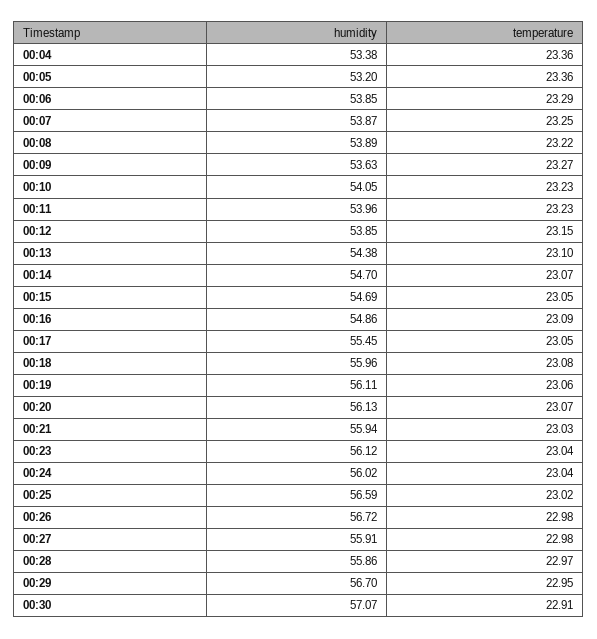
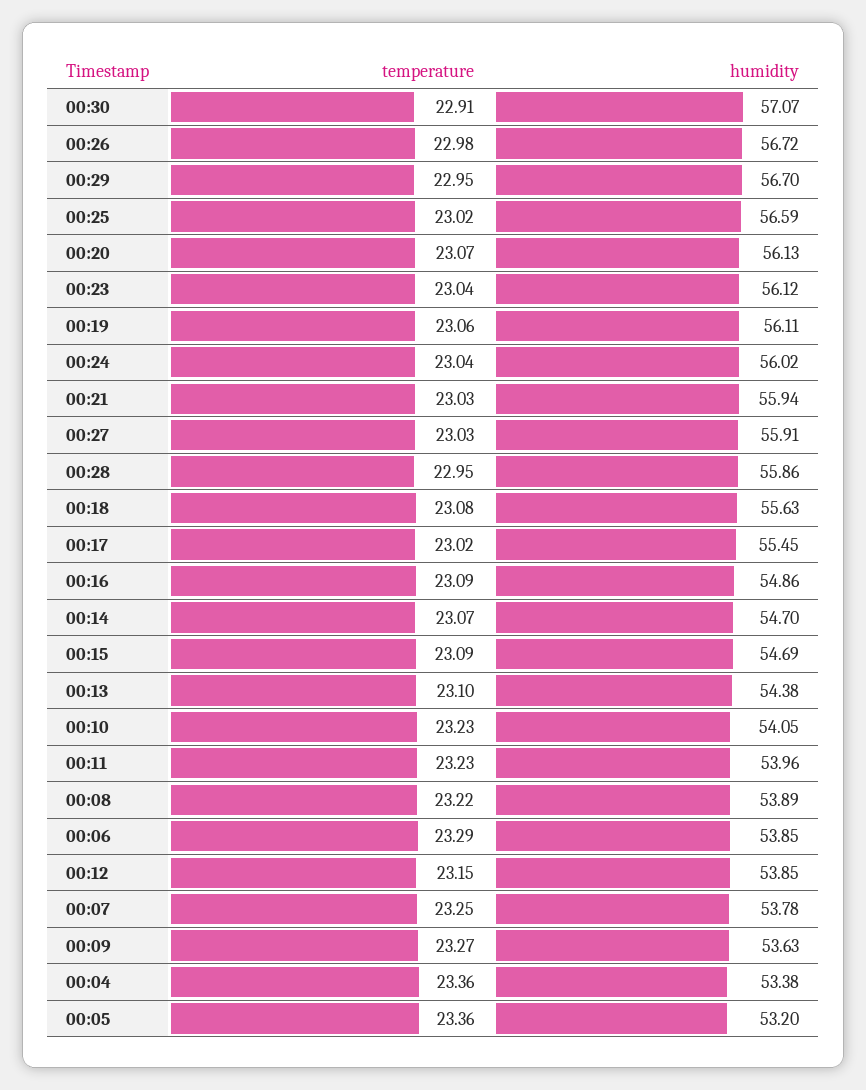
  {
    "humidity": {
      "00:04": 53.38,
      "00:05": 53.2,
      "00:06": 53.85,
-     "00:07": 53.87,
+     "00:07": 53.78,
      "00:08": 53.89,
      "00:09": 53.63,
      "00:10": 54.05,
      "00:11": 53.96,
      "00:12": 53.85,
      "00:13": 54.38,
      "00:14": 54.7,
      "00:15": 54.69,
      "00:16": 54.86,
      "00:17": 55.45,
-     "00:18": 55.96,
+     "00:18": 55.63,
      "00:19": 56.11,
      "00:20": 56.13,
      "00:21": 55.94,
      "00:23": 56.12,
      "00:24": 56.02,
      "00:25": 56.59,
      "00:26": 56.72,
      "00:27": 55.91,
      "00:28": 55.86,
      "00:29": 56.7,
      "00:30": 57.07
    },
    "temperature": {
      "00:04": 23.36,
      "00:05": 23.36,
      "00:06": 23.29,
      "00:07": 23.25,
      "00:08": 23.22,
      "00:09": 23.27,
      "00:10": 23.23,
      "00:11": 23.23,
      "00:12": 23.15,
      "00:13": 23.1,
      "00:14": 23.07,
-     "00:15": 23.05,
+     "00:15": 23.09,
      "00:16": 23.09,
-     "00:17": 23.05,
+     "00:17": 23.02,
      "00:18": 23.08,
      "00:19": 23.06,
      "00:20": 23.07,
      "00:21": 23.03,
      "00:23": 23.04,
      "00:24": 23.04,
      "00:25": 23.02,
      "00:26": 22.98,
-     "00:27": 22.98,
+     "00:27": 23.03,
-     "00:28": 22.97,
+     "00:28": 22.95,
      "00:29": 22.95,
      "00:30": 22.91
    }
  }

